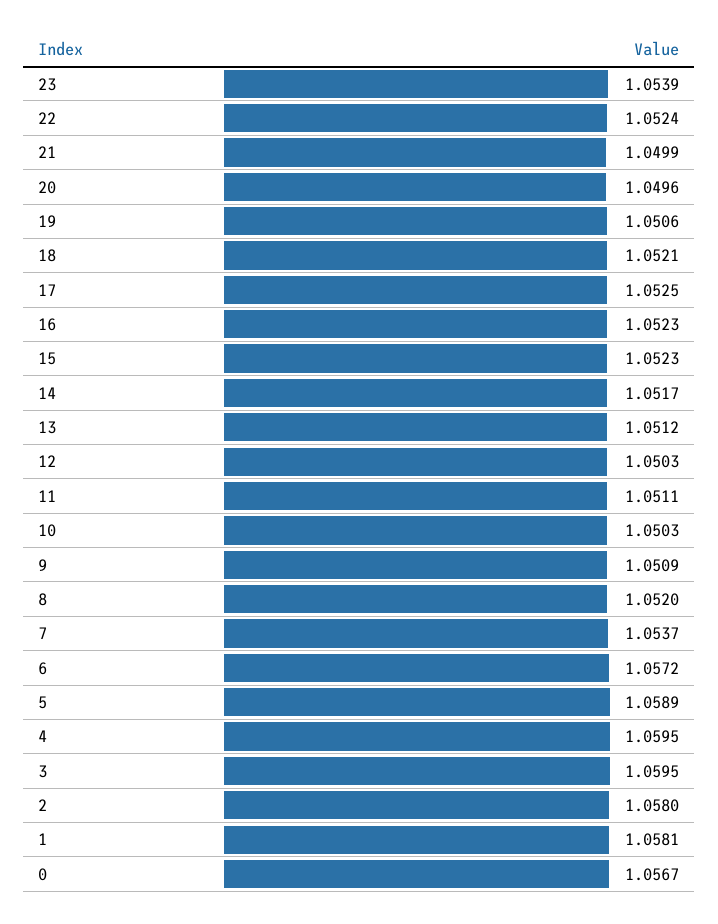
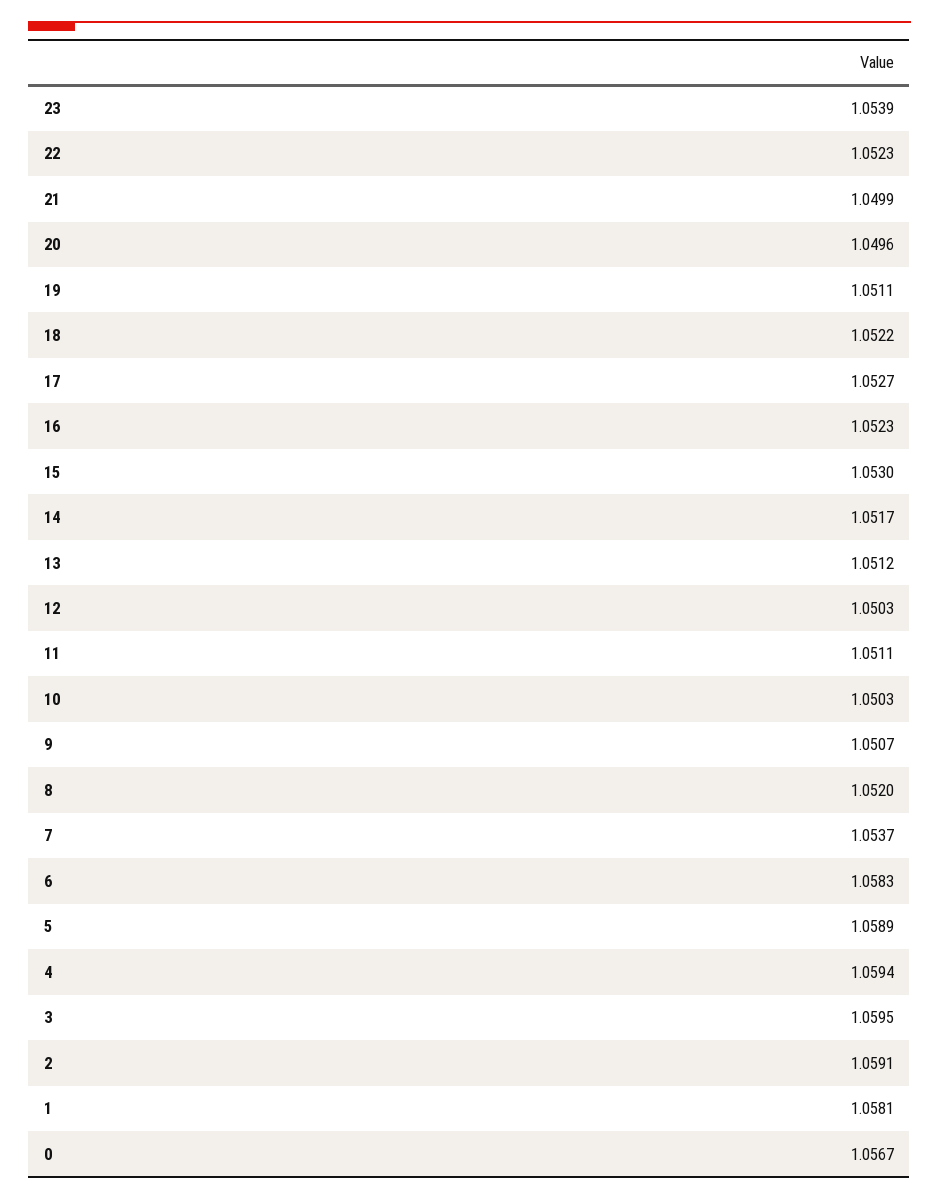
  {
    "23": 1.0539,
-   "22": 1.0524,
+   "22": 1.0523,
    "21": 1.0499,
    "20": 1.0496,
-   "19": 1.0506,
+   "19": 1.0511,
-   "18": 1.0521,
+   "18": 1.0522,
-   "17": 1.0525,
+   "17": 1.0527,
    "16": 1.0523,
-   "15": 1.0523,
+   "15": 1.053,
    "14": 1.0517,
    "13": 1.0512,
    "12": 1.0503,
    "11": 1.0511,
    "10": 1.0503,
-   "9": 1.0509,
+   "9": 1.0507,
    "8": 1.052,
    "7": 1.0537,
-   "6": 1.0572,
+   "6": 1.0583,
    "5": 1.0589,
-   "4": 1.0595,
+   "4": 1.0594,
    "3": 1.0595,
-   "2": 1.058,
+   "2": 1.0591,
    "1": 1.0581,
    "0": 1.0567
  }

